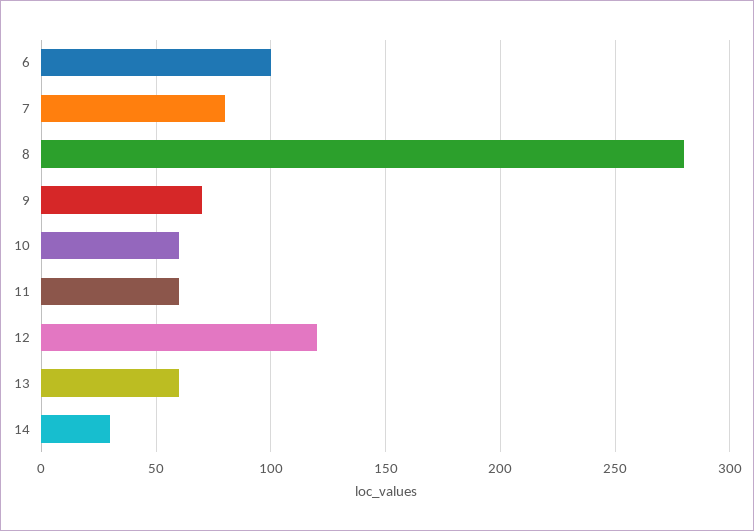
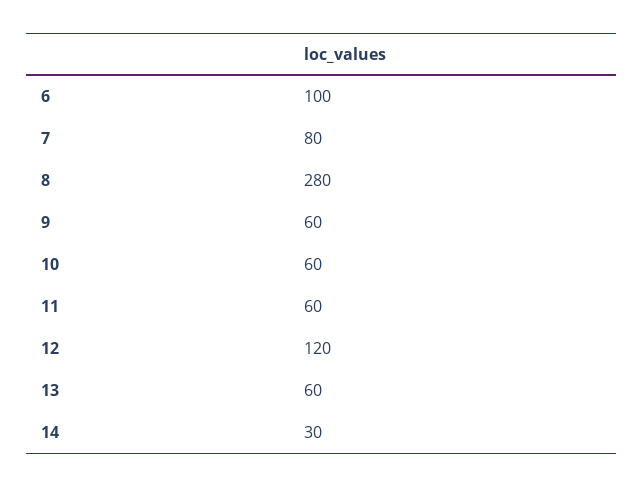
  {
    "6": 100,
    "7": 80,
    "8": 280,
-   "9": 70,
+   "9": 60,
    "10": 60,
    "11": 60,
    "12": 120,
    "13": 60,
    "14": 30
  }

